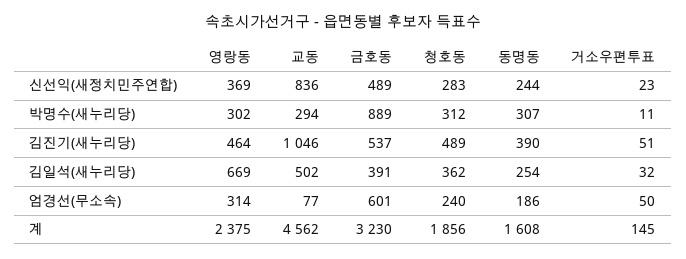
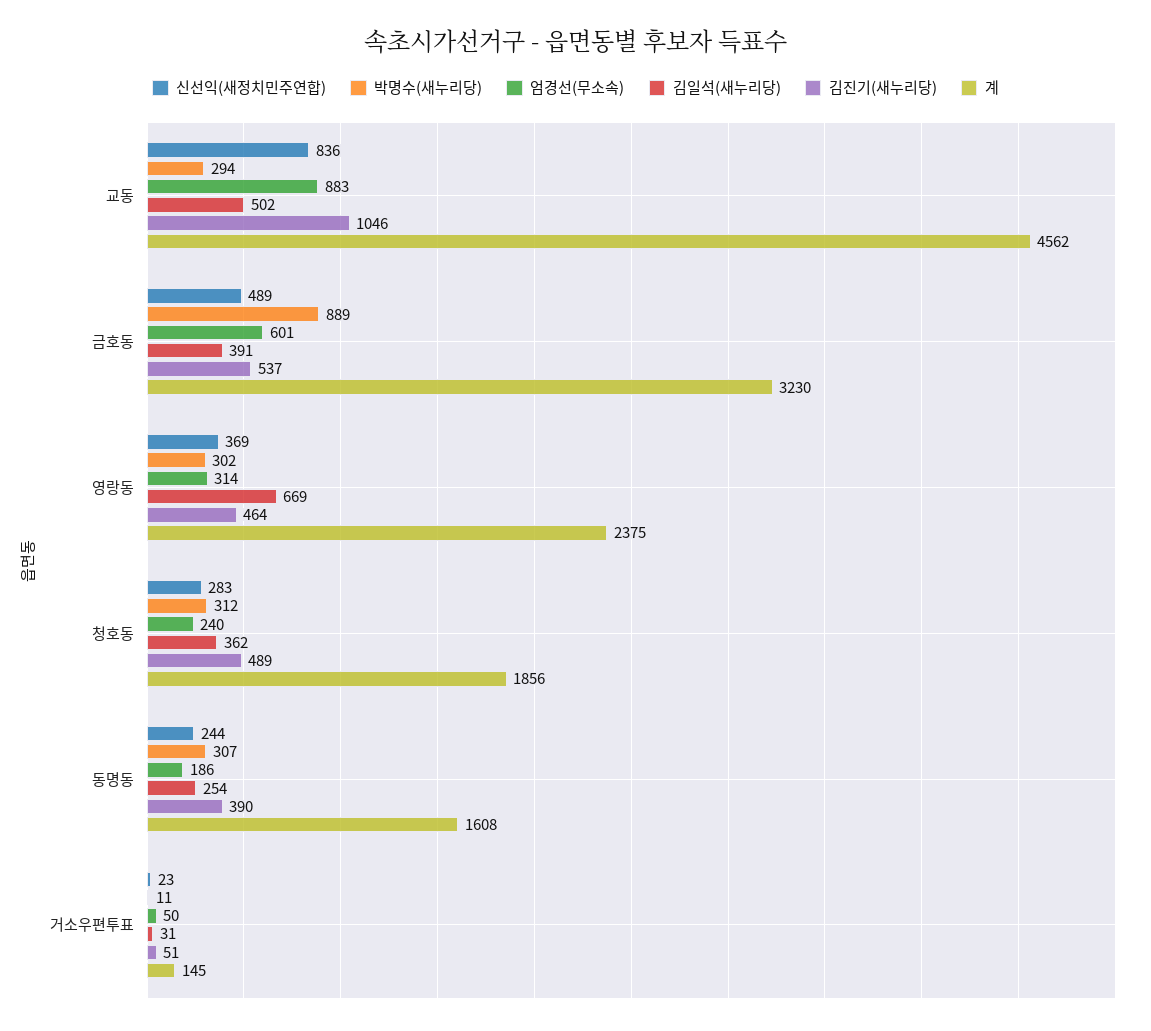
  {
    "신선익(새정치민주연합)": {
      "영랑동": 369,
      "교동": 836,
      "금호동": 489,
      "청호동": 283,
      "동명동": 244,
      "거소우편투표": 23
    },
    "박명수(새누리당)": {
      "영랑동": 302,
      "교동": 294,
      "금호동": 889,
      "청호동": 312,
      "동명동": 307,
      "거소우편투표": 11
    },
    "김진기(새누리당)": {
      "영랑동": 464,
      "교동": 1046,
      "금호동": 537,
      "청호동": 489,
      "동명동": 390,
      "거소우편투표": 51
    },
    "김일석(새누리당)": {
      "영랑동": 669,
      "교동": 502,
      "금호동": 391,
      "청호동": 362,
      "동명동": 254,
-     "거소우편투표": 32
+     "거소우편투표": 31
    },
    "엄경선(무소속)": {
      "영랑동": 314,
-     "교동": 77,
+     "교동": 883,
      "금호동": 601,
      "청호동": 240,
      "동명동": 186,
      "거소우편투표": 50
    },
    "계": {
      "영랑동": 2375,
      "교동": 4562,
      "금호동": 3230,
      "청호동": 1856,
      "동명동": 1608,
      "거소우편투표": 145
    }
  }

